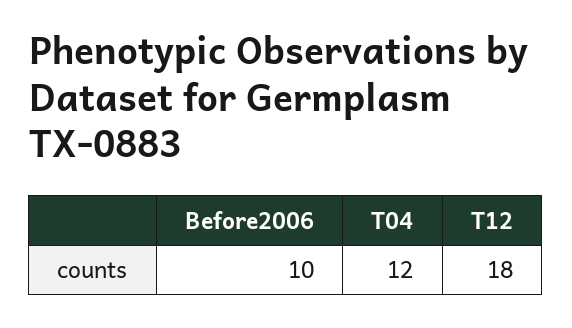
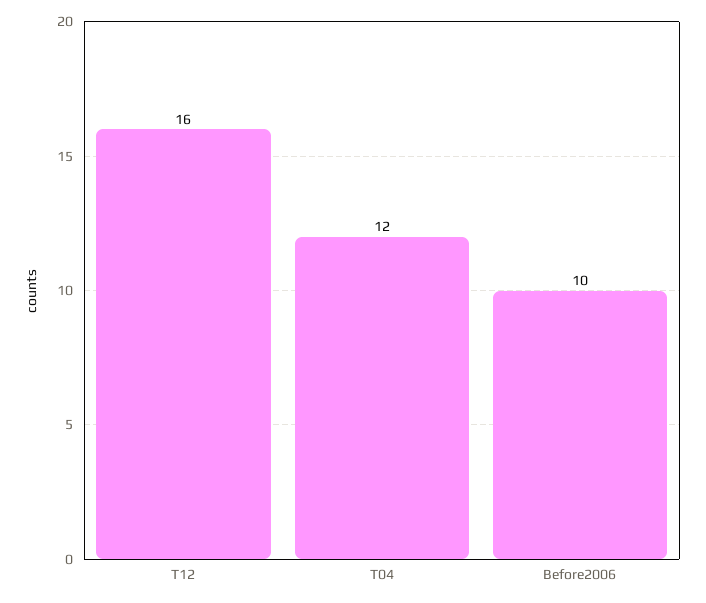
  {
    "Before2006": 10,
    "T04": 12,
-   "T12": 18
+   "T12": 16
  }

